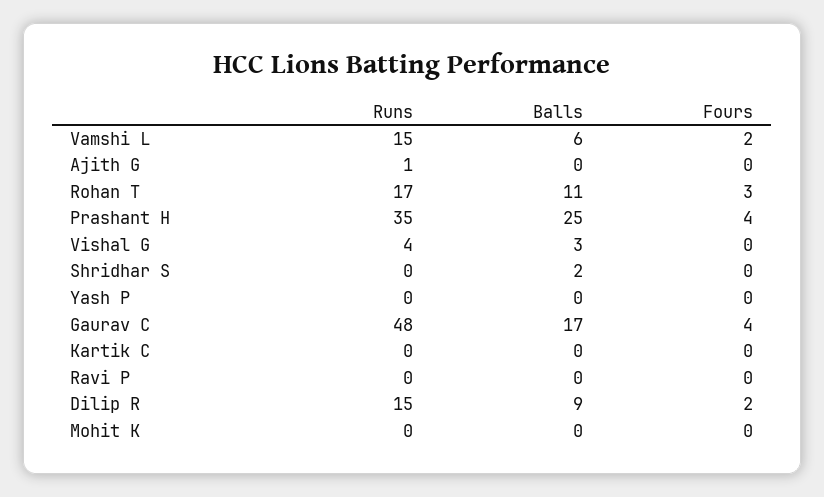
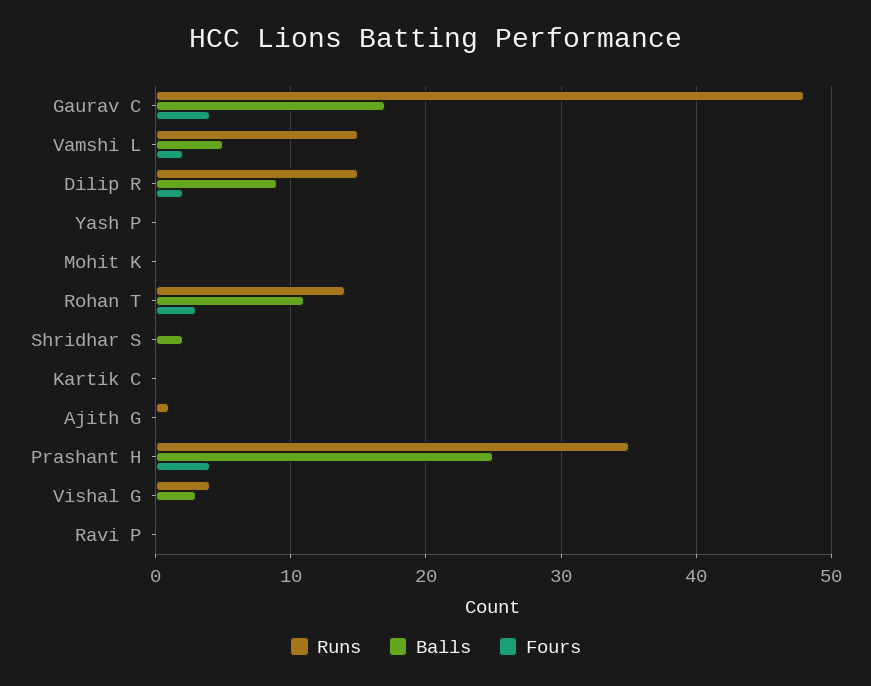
  {
    "Runs": {
      "Vamshi L": 15,
      "Ajith G": 1,
-     "Rohan T": 17,
+     "Rohan T": 14,
      "Prashant H": 35,
      "Vishal G": 4,
      "Shridhar S": 0,
      "Yash P": 0,
      "Gaurav C": 48,
      "Kartik C": 0,
      "Ravi P": 0,
      "Dilip R": 15,
      "Mohit K": 0
    },
    "Balls": {
-     "Vamshi L": 6,
+     "Vamshi L": 5,
      "Ajith G": 0,
      "Rohan T": 11,
      "Prashant H": 25,
      "Vishal G": 3,
      "Shridhar S": 2,
      "Yash P": 0,
      "Gaurav C": 17,
      "Kartik C": 0,
      "Ravi P": 0,
      "Dilip R": 9,
      "Mohit K": 0
    },
    "Fours": {
      "Vamshi L": 2,
      "Ajith G": 0,
      "Rohan T": 3,
      "Prashant H": 4,
      "Vishal G": 0,
      "Shridhar S": 0,
      "Yash P": 0,
      "Gaurav C": 4,
      "Kartik C": 0,
      "Ravi P": 0,
      "Dilip R": 2,
      "Mohit K": 0
    }
  }

